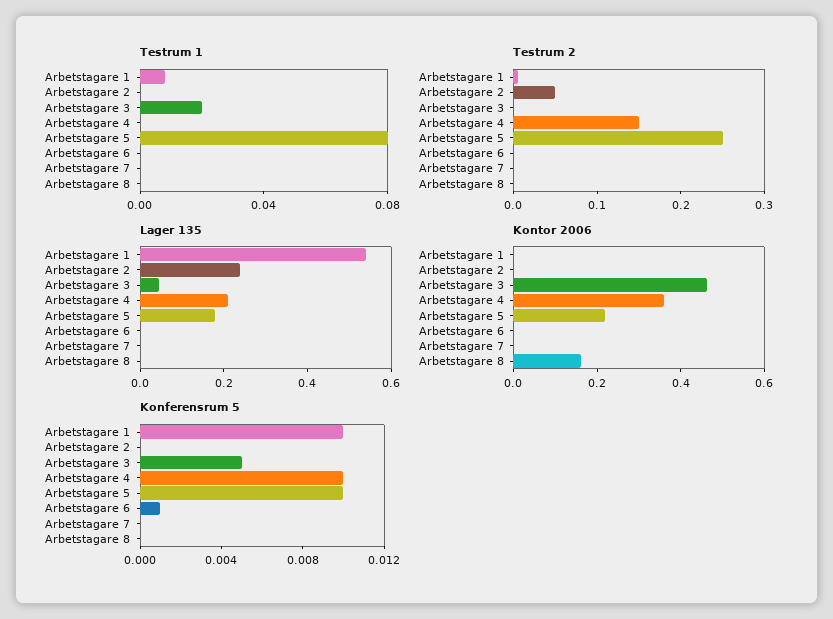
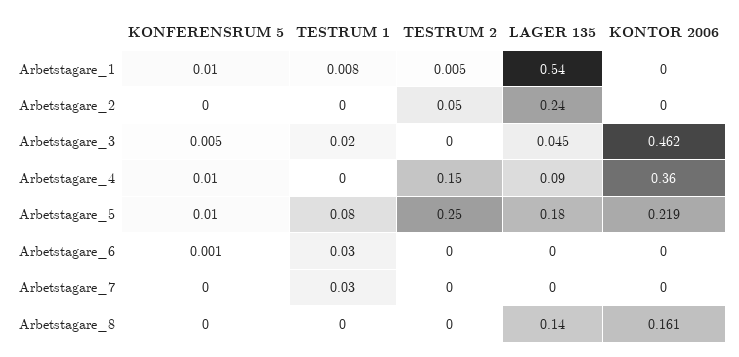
  {
    "Testrum 1": {
      "Arbetstagare 1": 0.008,
      "Arbetstagare 2": 0,
      "Arbetstagare 3": 0.02,
      "Arbetstagare 4": 0,
      "Arbetstagare 5": 0.08,
-     "Arbetstagare 6": 0,
+     "Arbetstagare 6": 0.03,
-     "Arbetstagare 7": 0,
+     "Arbetstagare 7": 0.03,
      "Arbetstagare 8": 0
    },
    "Testrum 2": {
      "Arbetstagare 1": 0.005,
      "Arbetstagare 2": 0.05,
      "Arbetstagare 3": 0,
      "Arbetstagare 4": 0.15,
      "Arbetstagare 5": 0.25,
      "Arbetstagare 6": 0,
      "Arbetstagare 7": 0,
      "Arbetstagare 8": 0
    },
    "Lager 135": {
      "Arbetstagare 1": 0.54,
      "Arbetstagare 2": 0.24,
      "Arbetstagare 3": 0.045,
-     "Arbetstagare 4": 0.2,
+     "Arbetstagare 4": 0.09,
      "Arbetstagare 5": 0.18,
      "Arbetstagare 6": 0,
      "Arbetstagare 7": 0,
-     "Arbetstagare 8": 0
+     "Arbetstagare 8": 0.14
    },
    "Kontor 2006": {
      "Arbetstagare 1": 0,
      "Arbetstagare 2": 0,
      "Arbetstagare 3": 0.462,
      "Arbetstagare 4": 0.36,
      "Arbetstagare 5": 0.219,
      "Arbetstagare 6": 0,
      "Arbetstagare 7": 0,
      "Arbetstagare 8": 0.161
    },
    "Konferensrum 5": {
      "Arbetstagare 1": 0.01,
      "Arbetstagare 2": 0,
      "Arbetstagare 3": 0.005,
      "Arbetstagare 4": 0.01,
      "Arbetstagare 5": 0.01,
      "Arbetstagare 6": 0.001,
      "Arbetstagare 7": 0,
      "Arbetstagare 8": 0
    }
  }

